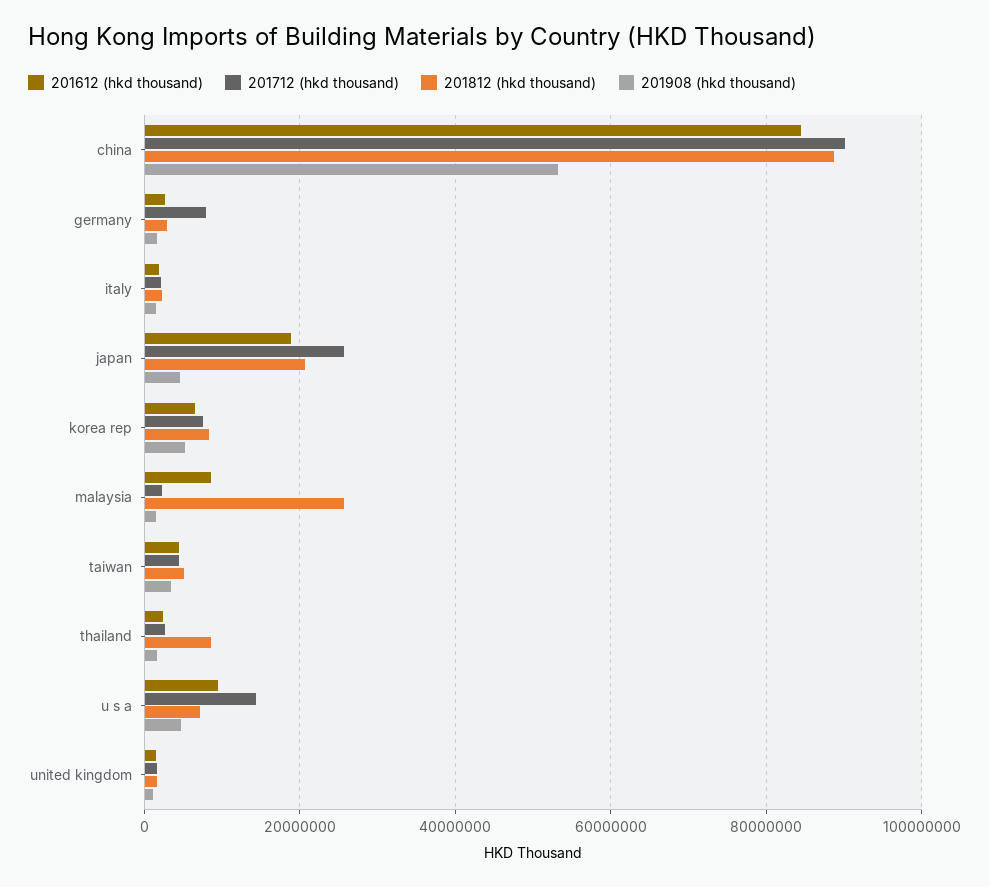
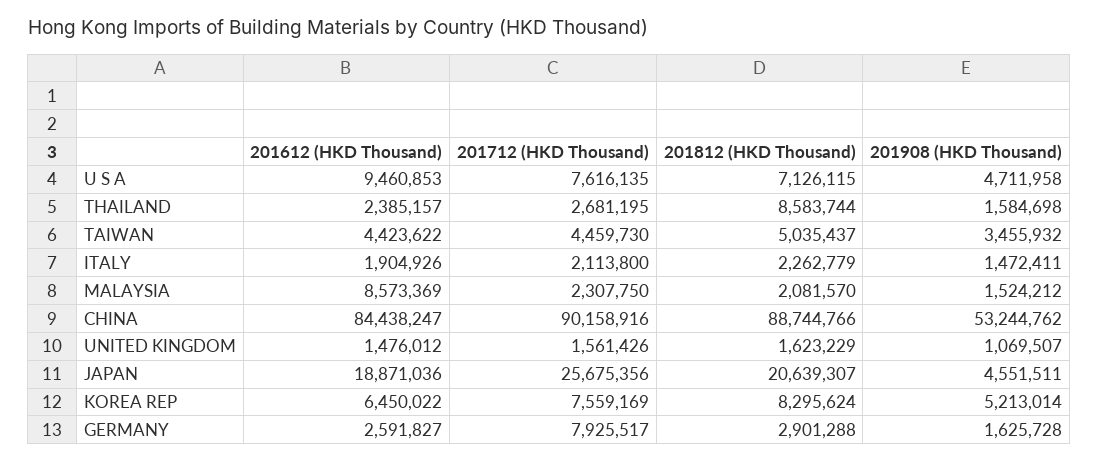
  {
    "201612 (hkd thousand)": {
      "china": 84438247,
      "germany": 2591827,
      "italy": 1904926,
      "japan": 18871036,
      "korea rep": 6450022,
      "malaysia": 8573369,
      "taiwan": 4423622,
      "thailand": 2385157,
      "u s a": 9460853,
      "united kingdom": 1476012
    },
    "201712 (hkd thousand)": {
      "china": 90158916,
      "germany": 7925517,
      "italy": 2113800,
      "japan": 25675356,
      "korea rep": 7559169,
      "malaysia": 2307750,
      "taiwan": 4459730,
      "thailand": 2681195,
-     "u s a": 14000000,
+     "u s a": 7616135,
      "united kingdom": 1561426
    },
    "201812 (hkd thousand)": {
      "china": 88744766,
      "germany": 2901288,
      "italy": 2262779,
      "japan": 20639307,
      "korea rep": 8295624,
-     "malaysia": 26000000,
+     "malaysia": 2081570,
      "taiwan": 5035437,
      "thailand": 8583744,
      "u s a": 7126115,
      "united kingdom": 1623229
    },
    "201908 (hkd thousand)": {
      "china": 53244762,
      "germany": 1625728,
      "italy": 1472411,
      "japan": 4551511,
      "korea rep": 5213014,
      "malaysia": 1524212,
      "taiwan": 3455932,
      "thailand": 1584698,
      "u s a": 4711958,
      "united kingdom": 1069507
    }
  }

